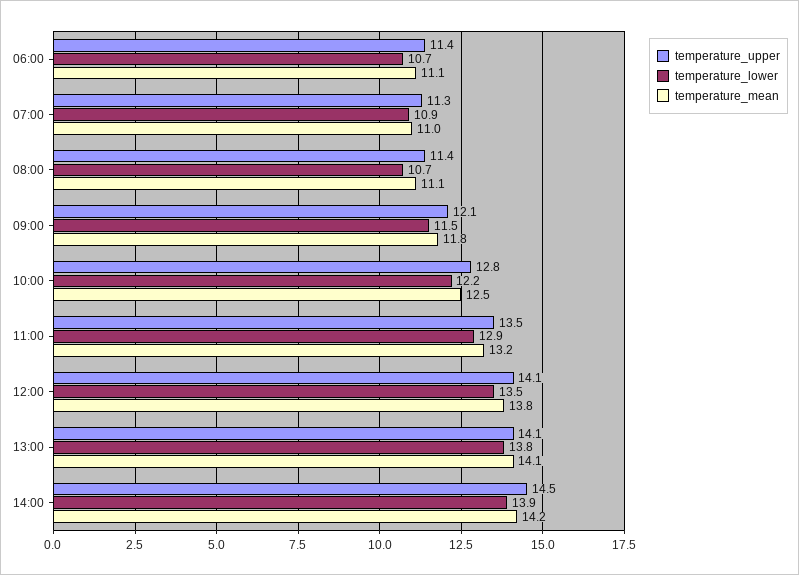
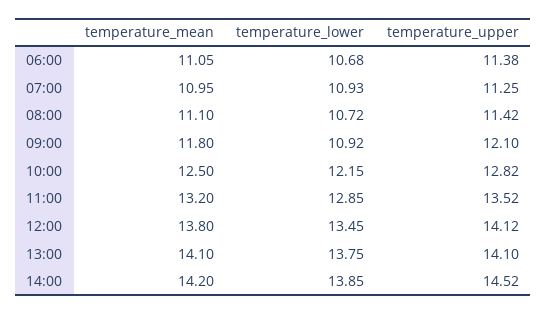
  {
    "temperature_upper": {
      "06:00": 11.38,
      "07:00": 11.25,
      "08:00": 11.42,
      "09:00": 12.1,
      "10:00": 12.82,
      "11:00": 13.52,
      "12:00": 14.12,
      "13:00": 14.1,
      "14:00": 14.52
    },
    "temperature_lower": {
      "06:00": 10.68,
      "07:00": 10.93,
      "08:00": 10.72,
-     "09:00": 11.5,
+     "09:00": 10.92,
      "10:00": 12.15,
      "11:00": 12.85,
      "12:00": 13.45,
      "13:00": 13.75,
      "14:00": 13.85
    },
    "temperature_mean": {
      "06:00": 11.05,
      "07:00": 10.95,
      "08:00": 11.1,
      "09:00": 11.8,
      "10:00": 12.5,
      "11:00": 13.2,
      "12:00": 13.8,
      "13:00": 14.1,
      "14:00": 14.2
    }
  }

